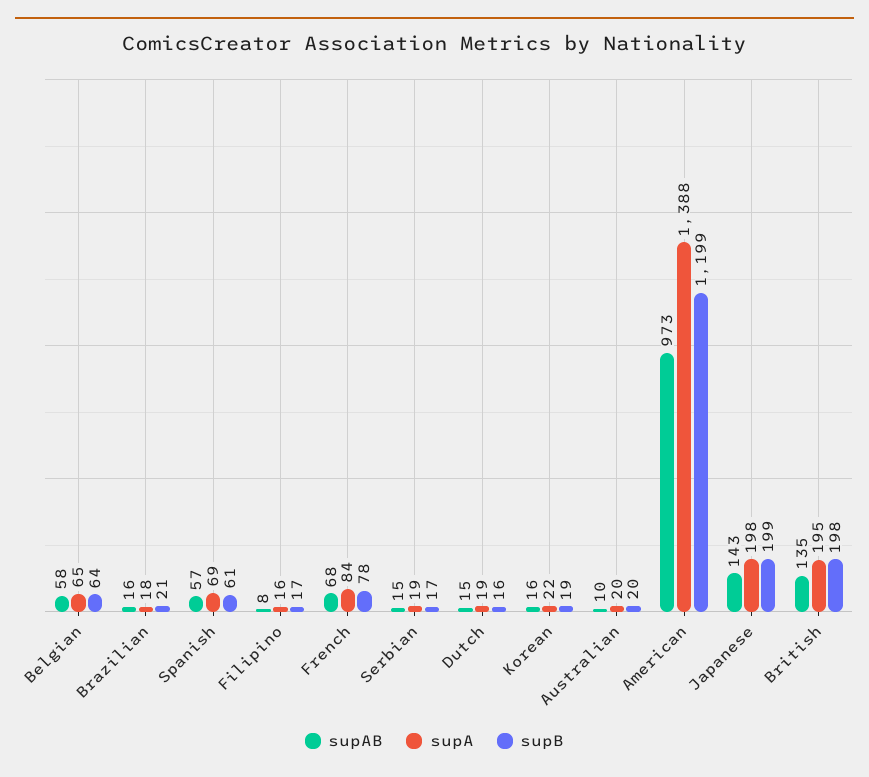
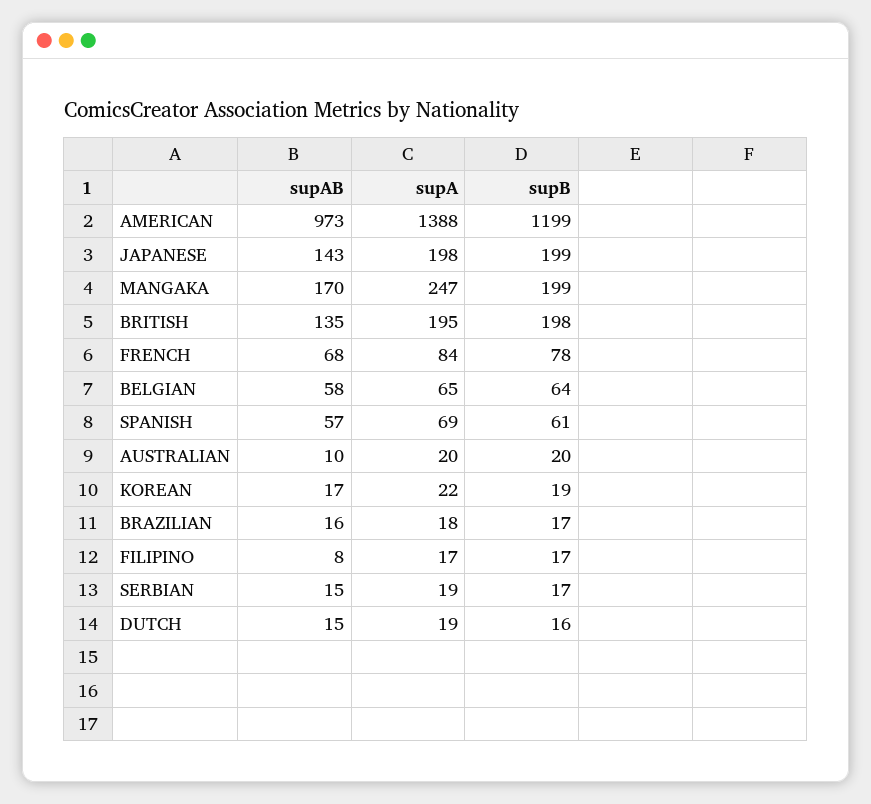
  {
    "supAB": {
      "Belgian": 58,
      "Brazilian": 16,
      "Spanish": 57,
      "Filipino": 8,
      "French": 68,
      "Serbian": 15,
      "Dutch": 15,
-     "Korean": 16,
+     "Korean": 17,
      "Australian": 10,
      "American": 973,
      "Japanese": 143,
-     "British": 135
+     "British": 135,
+     "MANGAKA": 170
    },
    "supA": {
      "Belgian": 65,
      "Brazilian": 18,
      "Spanish": 69,
-     "Filipino": 16,
+     "Filipino": 17,
      "French": 84,
      "Serbian": 19,
      "Dutch": 19,
      "Korean": 22,
      "Australian": 20,
      "American": 1388,
      "Japanese": 198,
-     "British": 195
+     "British": 195,
+     "MANGAKA": 247
    },
    "supB": {
      "Belgian": 64,
-     "Brazilian": 21,
+     "Brazilian": 17,
      "Spanish": 61,
      "Filipino": 17,
      "French": 78,
      "Serbian": 17,
      "Dutch": 16,
      "Korean": 19,
      "Australian": 20,
      "American": 1199,
      "Japanese": 199,
-     "British": 198
+     "British": 198,
+     "MANGAKA": 199
    }
  }

